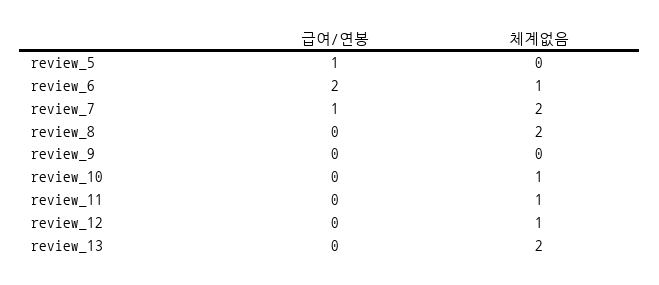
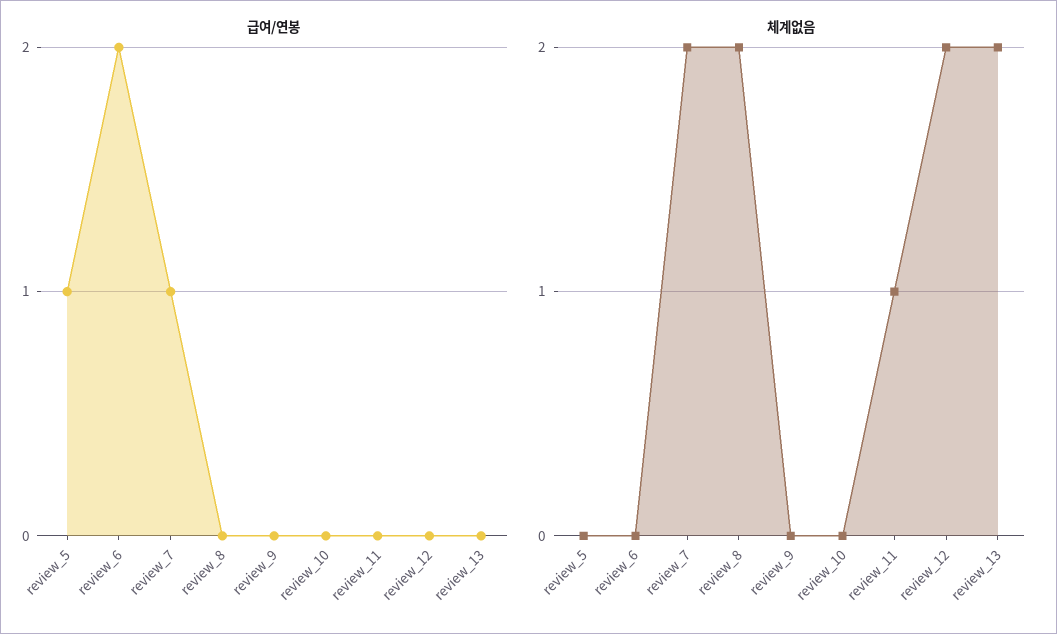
  {
    "급여/연봉": {
      "review_5": 1,
      "review_6": 2,
      "review_7": 1,
      "review_8": 0,
      "review_9": 0,
      "review_10": 0,
      "review_11": 0,
      "review_12": 0,
      "review_13": 0
    },
    "체계없음": {
      "review_5": 0,
-     "review_6": 1,
+     "review_6": 0,
      "review_7": 2,
      "review_8": 2,
      "review_9": 0,
-     "review_10": 1,
+     "review_10": 0,
      "review_11": 1,
-     "review_12": 1,
+     "review_12": 2,
      "review_13": 2
    }
  }

